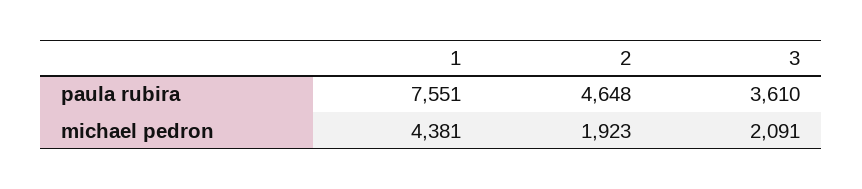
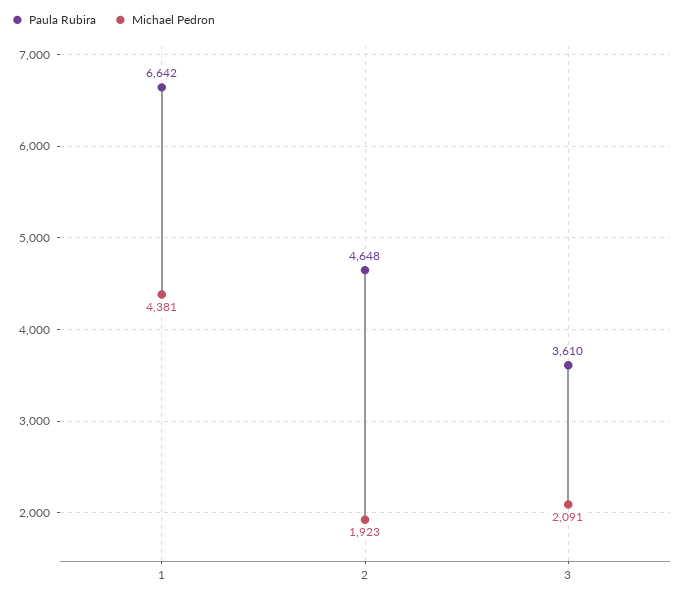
  {
    "paula rubira": {
-     "1": 7551,
+     "1": 6642,
      "2": 4648,
      "3": 3610
    },
    "michael pedron": {
      "1": 4381,
      "2": 1923,
      "3": 2091
    }
  }

